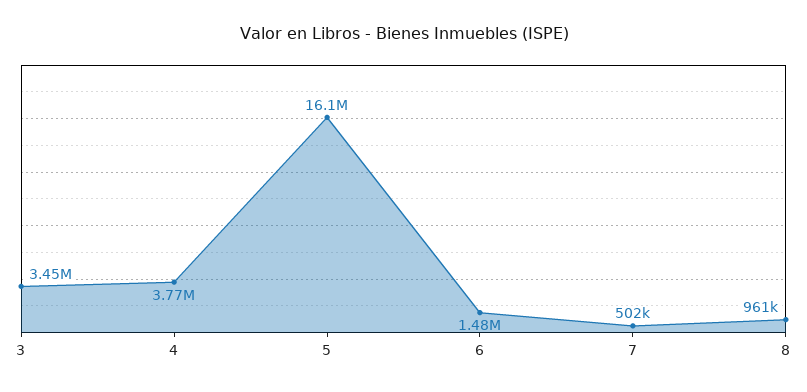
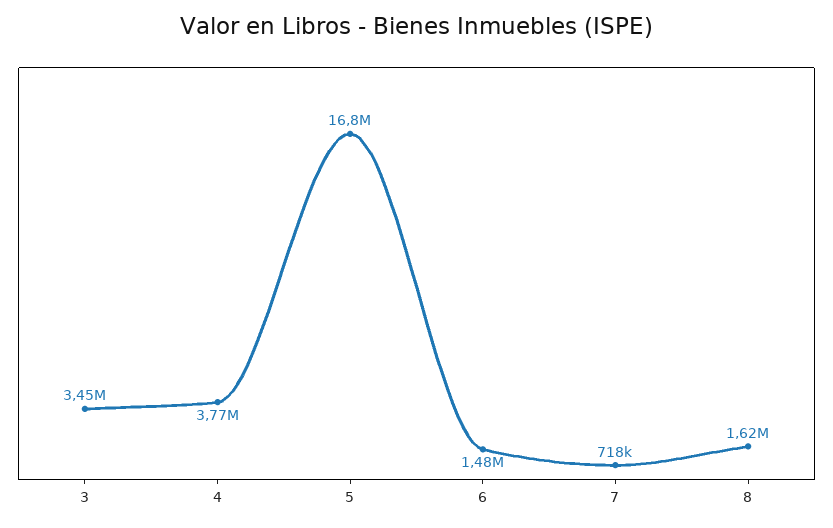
  {
    "3": 3450000,
    "4": 3770000,
-   "5": 16100000,
+   "5": 16800000,
    "6": 1480000,
-   "7": 502000,
+   "7": 718000,
-   "8": 961000
+   "8": 1620000
  }

